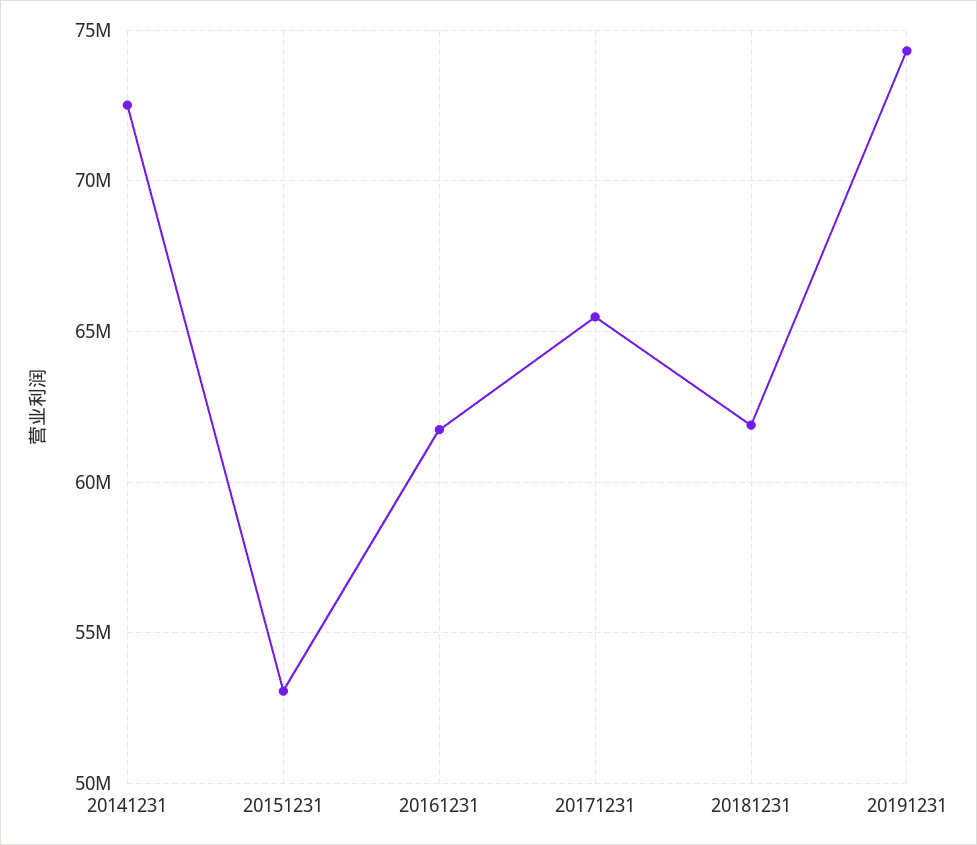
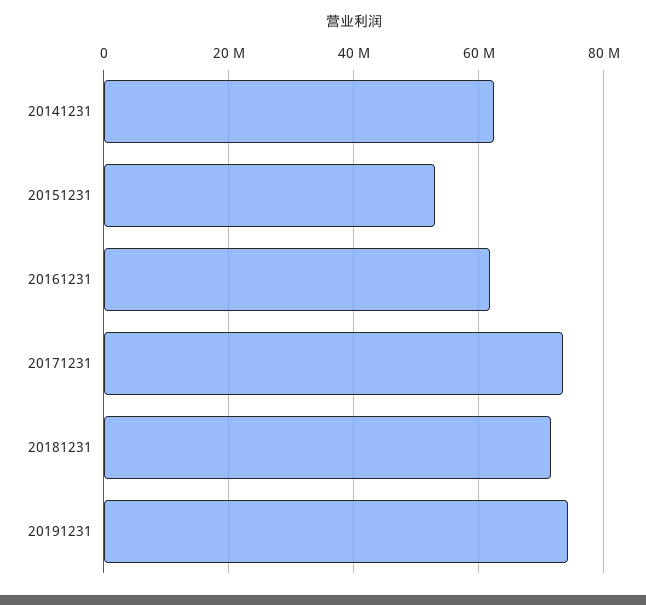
  {
-   "20141231": 72500000,
+   "20141231": 62000000,
    "20151231": 53000000,
    "20161231": 61500000,
-   "20171231": 65500000,
+   "20171231": 74000000,
-   "20181231": 62000000,
+   "20181231": 72000000,
    "20191231": 74500000
  }

